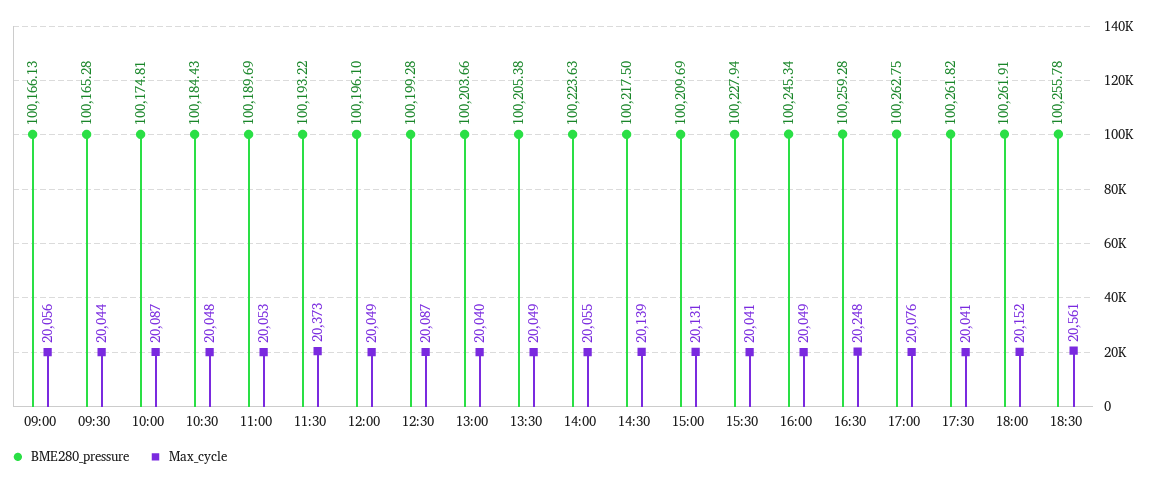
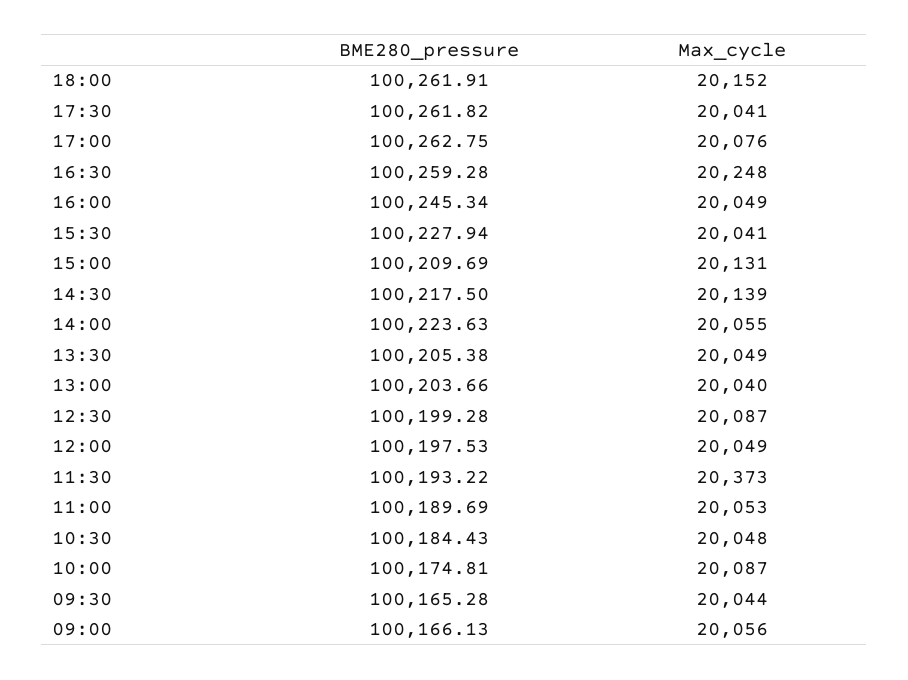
  {
    "BME280_pressure": {
      "09:00": 100166.13,
      "09:30": 100165.28,
      "10:00": 100174.81,
      "10:30": 100184.43,
      "11:00": 100189.69,
      "11:30": 100193.22,
-     "12:00": 100196.1,
+     "12:00": 100197.53,
      "12:30": 100199.28,
      "13:00": 100203.66,
      "13:30": 100205.38,
      "14:00": 100223.63,
      "14:30": 100217.5,
      "15:00": 100209.69,
      "15:30": 100227.94,
      "16:00": 100245.34,
      "16:30": 100259.28,
      "17:00": 100262.75,
      "17:30": 100261.82,
-     "18:00": 100261.91,
+     "18:00": 100261.91
-     "18:30": 100255.78
    },
    "Max_cycle": {
      "09:00": 20056,
      "09:30": 20044,
      "10:00": 20087,
      "10:30": 20048,
      "11:00": 20053,
      "11:30": 20373,
      "12:00": 20049,
      "12:30": 20087,
      "13:00": 20040,
      "13:30": 20049,
      "14:00": 20055,
      "14:30": 20139,
      "15:00": 20131,
      "15:30": 20041,
      "16:00": 20049,
      "16:30": 20248,
      "17:00": 20076,
      "17:30": 20041,
-     "18:00": 20152,
+     "18:00": 20152
-     "18:30": 20561
    }
  }

